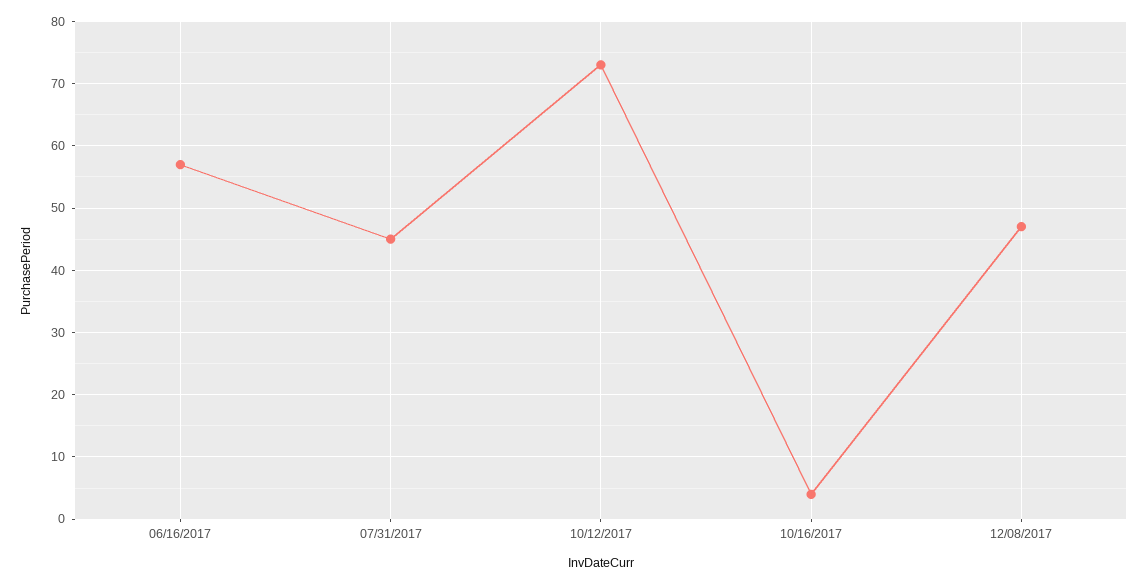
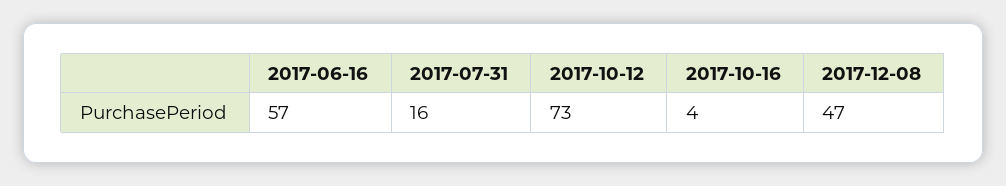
  {
    "06/16/2017": 57,
-   "07/31/2017": 45,
+   "07/31/2017": 16,
    "10/12/2017": 73,
    "10/16/2017": 4,
    "12/08/2017": 47
  }

